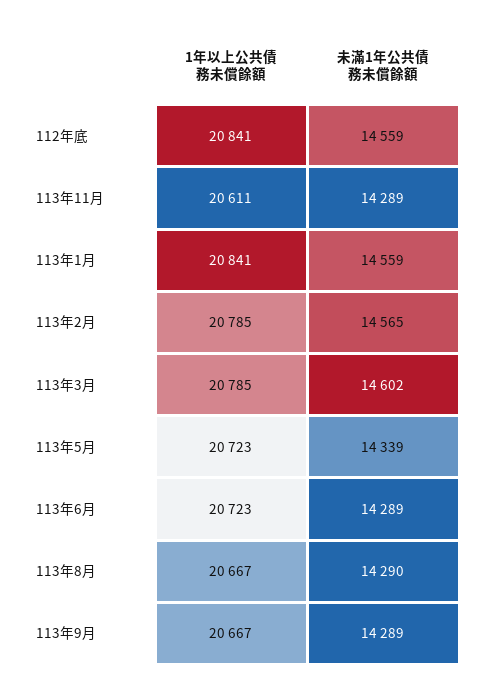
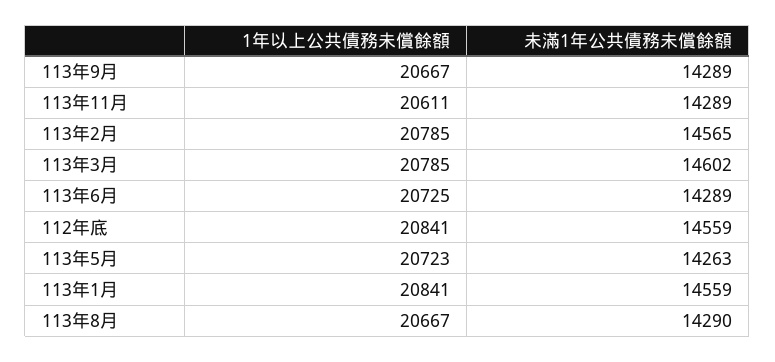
  {
    "1年以上公共債務未償餘額": {
      "112年底": 20841,
      "113年11月": 20611,
      "113年1月": 20841,
      "113年2月": 20785,
      "113年3月": 20785,
      "113年5月": 20723,
-     "113年6月": 20723,
+     "113年6月": 20725,
      "113年8月": 20667,
      "113年9月": 20667
    },
    "未滿1年公共債務未償餘額": {
      "112年底": 14559,
      "113年11月": 14289,
      "113年1月": 14559,
      "113年2月": 14565,
      "113年3月": 14602,
-     "113年5月": 14339,
+     "113年5月": 14263,
      "113年6月": 14289,
      "113年8月": 14290,
      "113年9月": 14289
    }
  }

